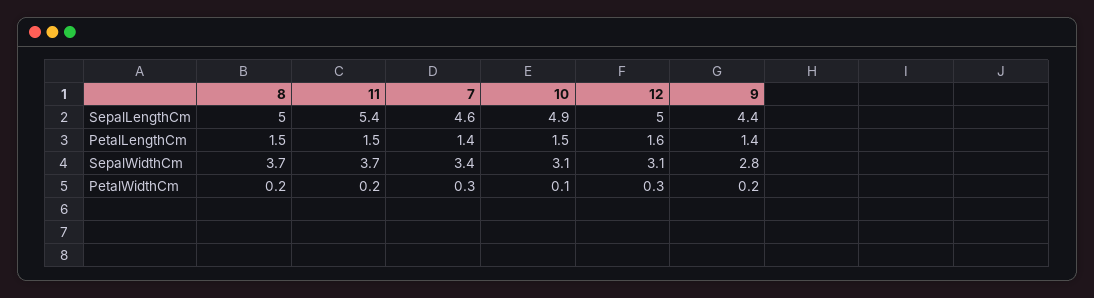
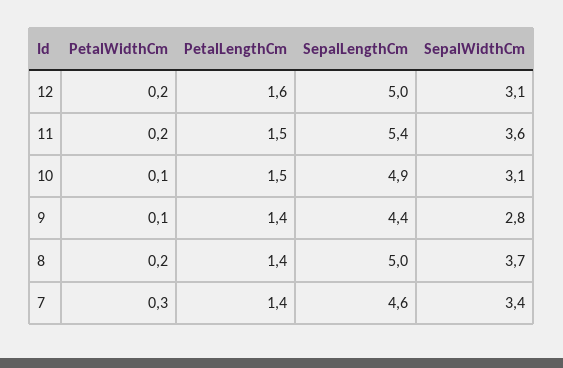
  {
    "8": {
      "SepalLengthCm": 5,
-     "PetalLengthCm": 1.5,
+     "PetalLengthCm": 1.4,
      "SepalWidthCm": 3.7,
      "PetalWidthCm": 0.2
    },
    "11": {
      "SepalLengthCm": 5.4,
      "PetalLengthCm": 1.5,
-     "SepalWidthCm": 3.7,
+     "SepalWidthCm": 3.6,
      "PetalWidthCm": 0.2
    },
    "7": {
      "SepalLengthCm": 4.6,
      "PetalLengthCm": 1.4,
      "SepalWidthCm": 3.4,
      "PetalWidthCm": 0.3
    },
    "10": {
      "SepalLengthCm": 4.9,
      "PetalLengthCm": 1.5,
      "SepalWidthCm": 3.1,
      "PetalWidthCm": 0.1
    },
    "12": {
      "SepalLengthCm": 5,
      "PetalLengthCm": 1.6,
      "SepalWidthCm": 3.1,
-     "PetalWidthCm": 0.3
+     "PetalWidthCm": 0.2
    },
    "9": {
      "SepalLengthCm": 4.4,
      "PetalLengthCm": 1.4,
      "SepalWidthCm": 2.8,
-     "PetalWidthCm": 0.2
+     "PetalWidthCm": 0.1
    }
  }

